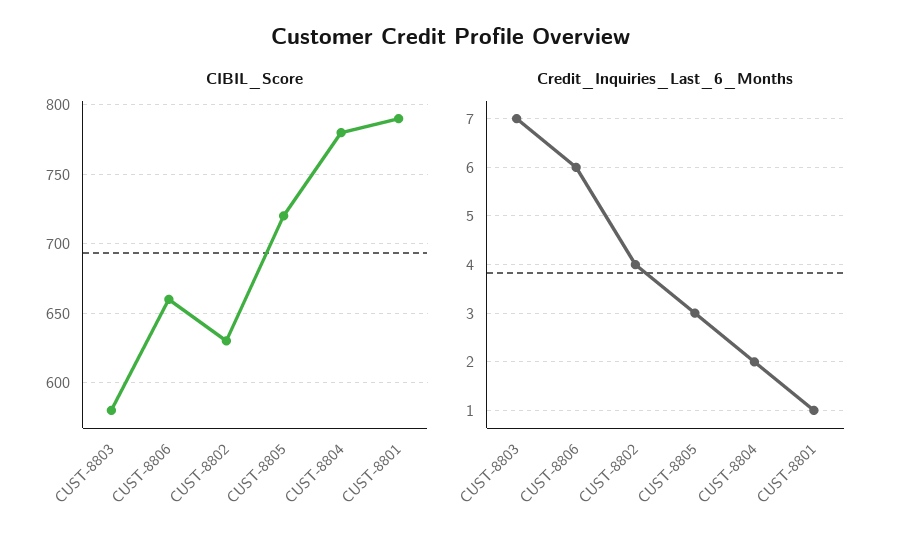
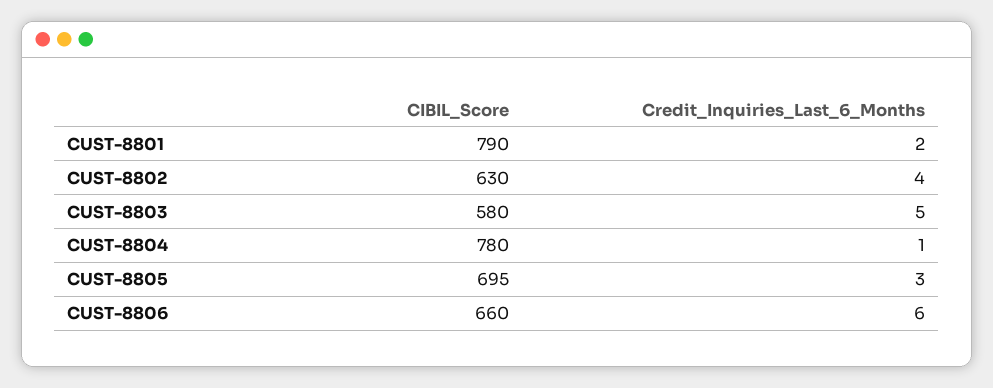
  {
    "CIBIL_Score": {
      "CUST-8803": 580,
      "CUST-8806": 660,
      "CUST-8802": 630,
-     "CUST-8805": 720,
+     "CUST-8805": 695,
      "CUST-8804": 780,
      "CUST-8801": 790
    },
    "Credit_Inquiries_Last_6_Months": {
-     "CUST-8803": 7,
+     "CUST-8803": 5,
      "CUST-8806": 6,
      "CUST-8802": 4,
      "CUST-8805": 3,
-     "CUST-8804": 2,
+     "CUST-8804": 1,
-     "CUST-8801": 1
+     "CUST-8801": 2
    }
  }

